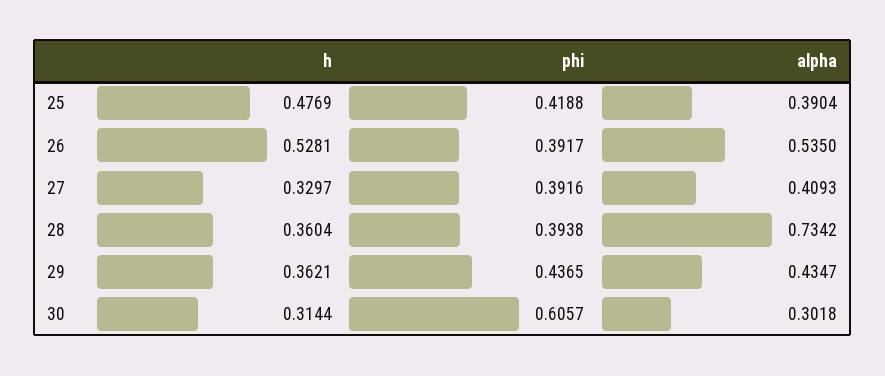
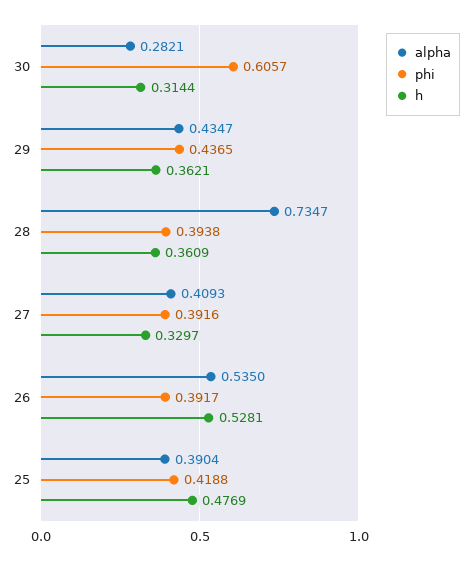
  {
    "h": {
      "25": 0.4769,
      "26": 0.5281,
      "27": 0.3297,
-     "28": 0.3604,
+     "28": 0.3609,
      "29": 0.3621,
      "30": 0.3144
    },
    "phi": {
      "25": 0.4188,
      "26": 0.3917,
      "27": 0.3916,
      "28": 0.3938,
      "29": 0.4365,
      "30": 0.6057
    },
    "alpha": {
      "25": 0.3904,
      "26": 0.535,
      "27": 0.4093,
-     "28": 0.7342,
+     "28": 0.7347,
      "29": 0.4347,
-     "30": 0.3018
+     "30": 0.2821
    }
  }

